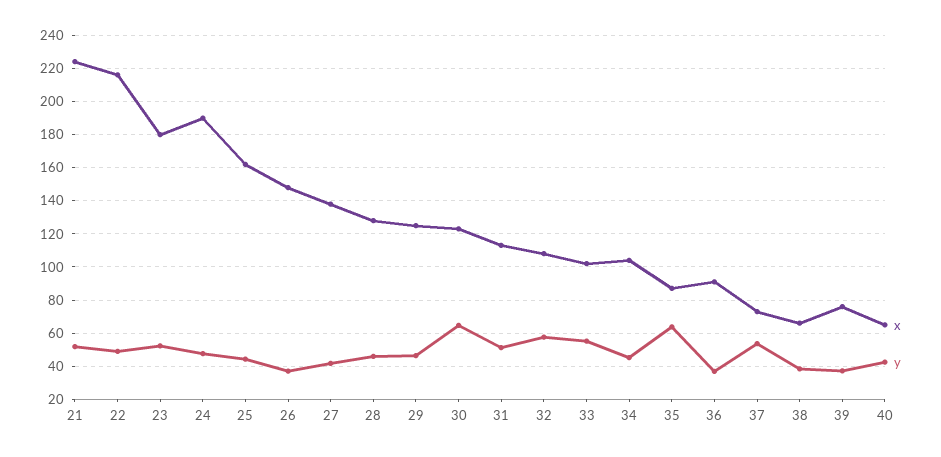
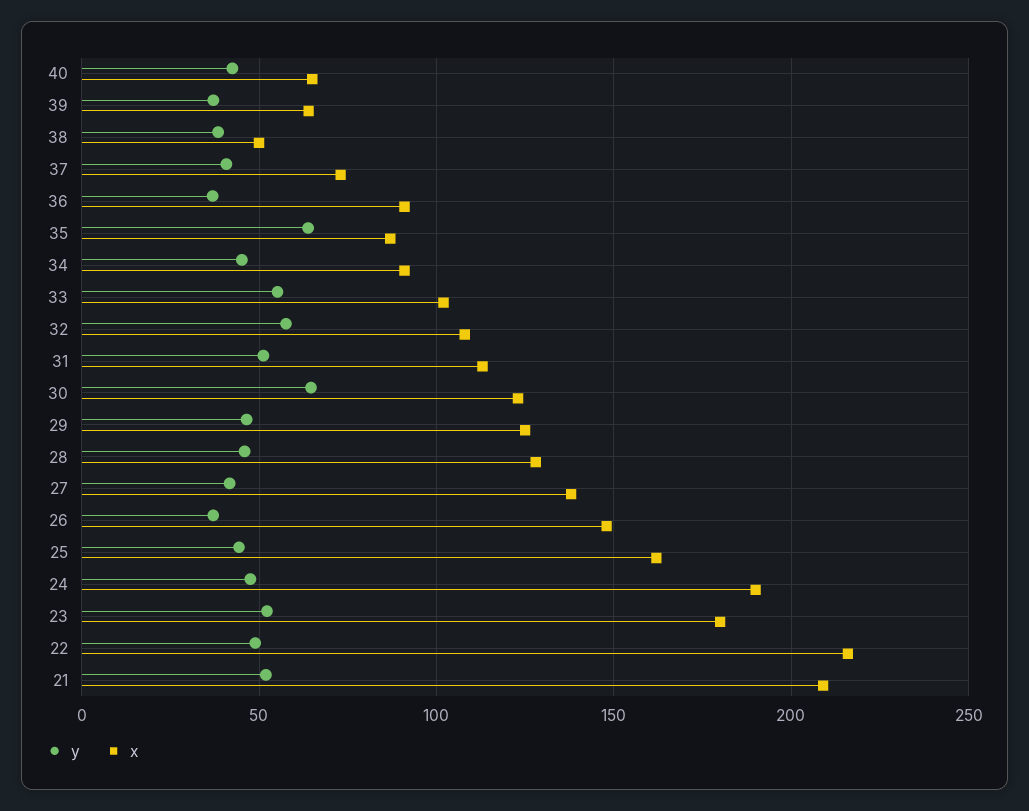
  {
    "x": {
-     "21": 225,
+     "21": 210,
      "22": 215,
      "23": 180,
      "24": 190,
      "25": 160,
      "26": 150,
      "27": 140,
      "28": 130,
      "29": 125,
      "30": 125,
      "31": 115,
      "32": 110,
      "33": 100,
-     "34": 105,
+     "34": 90,
      "35": 85,
      "36": 90,
      "37": 75,
-     "38": 65,
+     "38": 50,
-     "39": 75,
+     "39": 65,
      "40": 65
    },
    "y": {
      "21": 50,
      "22": 50,
      "23": 50,
      "24": 50,
      "25": 45,
      "26": 35,
      "27": 40,
      "28": 45,
      "29": 45,
      "30": 65,
      "31": 50,
      "32": 60,
      "33": 55,
      "34": 45,
      "35": 65,
      "36": 35,
-     "37": 55,
+     "37": 40,
      "38": 40,
      "39": 35,
      "40": 40
    }
  }

